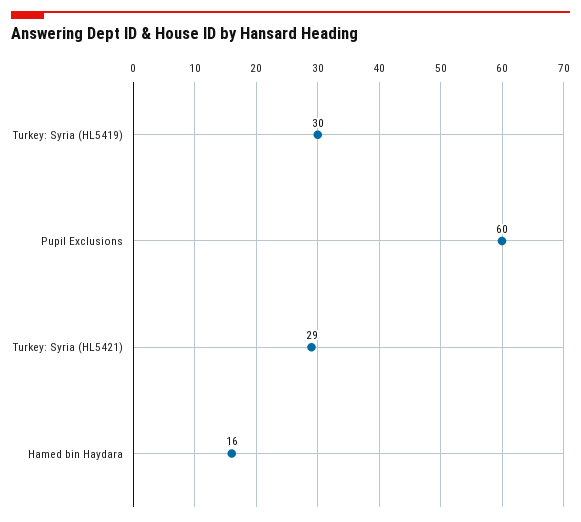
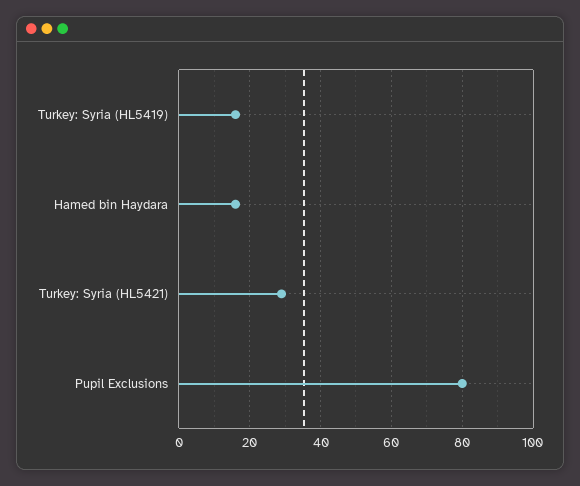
  {
-   "Turkey: Syria (HL5419)": 30,
+   "Turkey: Syria (HL5419)": 15,
-   "Pupil Exclusions": 60,
+   "Pupil Exclusions": 80,
    "Turkey: Syria (HL5421)": 29,
    "Hamed bin Haydara": 16
  }

